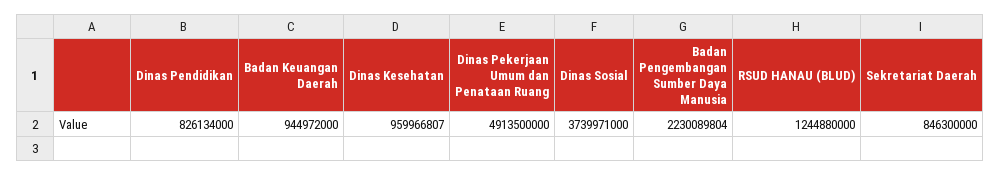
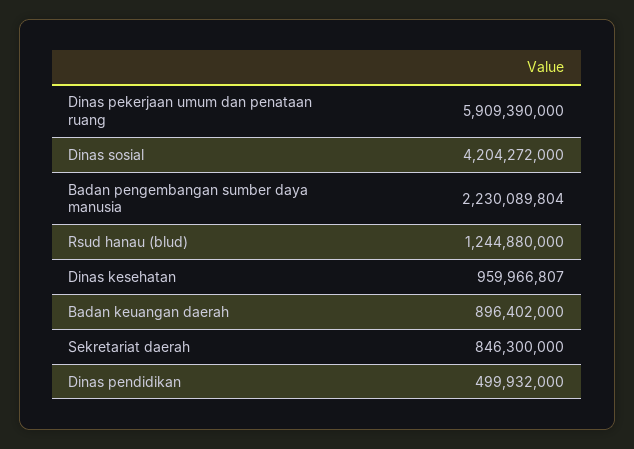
  {
-   "Dinas Pendidikan": 826134000,
+   "Dinas Pendidikan": 499932000,
-   "Badan Keuangan Daerah": 944972000,
+   "Badan Keuangan Daerah": 896402000,
    "Dinas Kesehatan": 959966807,
-   "Dinas Pekerjaan Umum dan Penataan Ruang": 4913500000,
+   "Dinas Pekerjaan Umum dan Penataan Ruang": 5909390000,
-   "Dinas Sosial": 3739971000,
+   "Dinas Sosial": 4204272000,
    "Badan Pengembangan Sumber Daya Manusia": 2230089804,
    "RSUD HANAU (BLUD)": 1244880000,
    "Sekretariat Daerah": 846300000
  }

